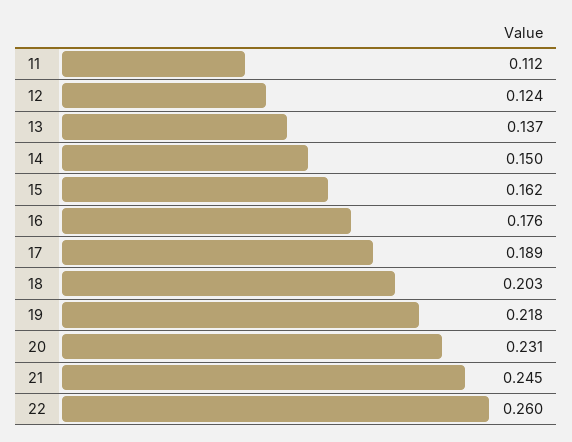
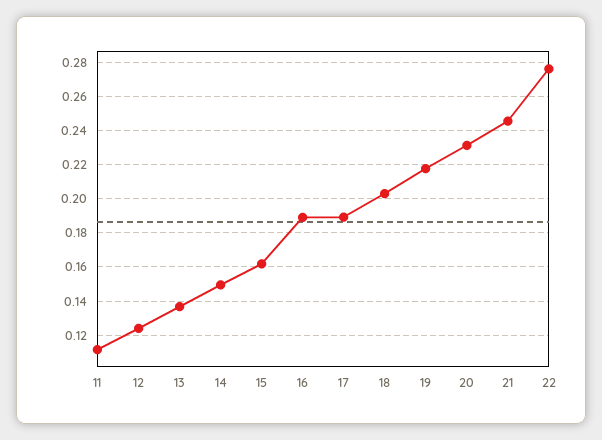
  {
    "11": 0.112,
    "12": 0.124,
    "13": 0.137,
    "14": 0.15,
    "15": 0.162,
-   "16": 0.176,
+   "16": 0.19,
    "17": 0.189,
    "18": 0.203,
    "19": 0.218,
    "20": 0.231,
    "21": 0.245,
-   "22": 0.26
+   "22": 0.275
  }

